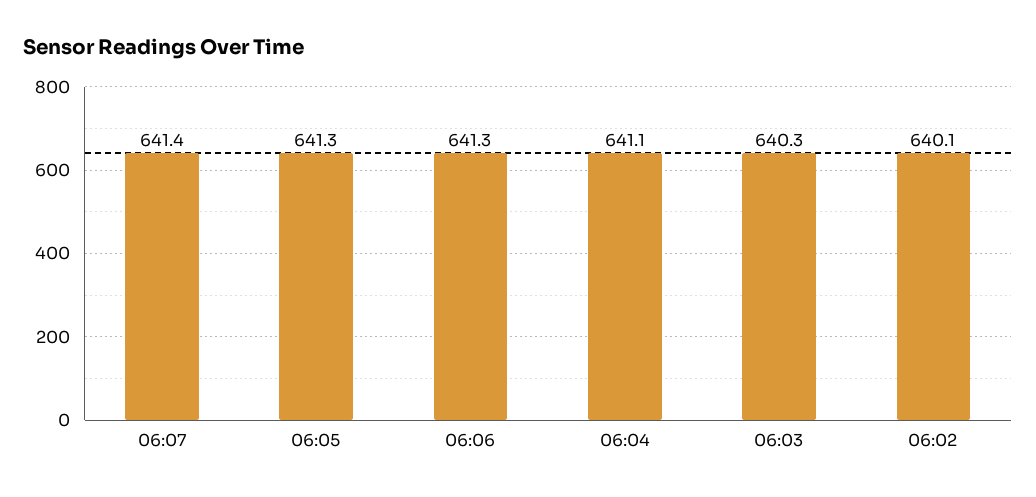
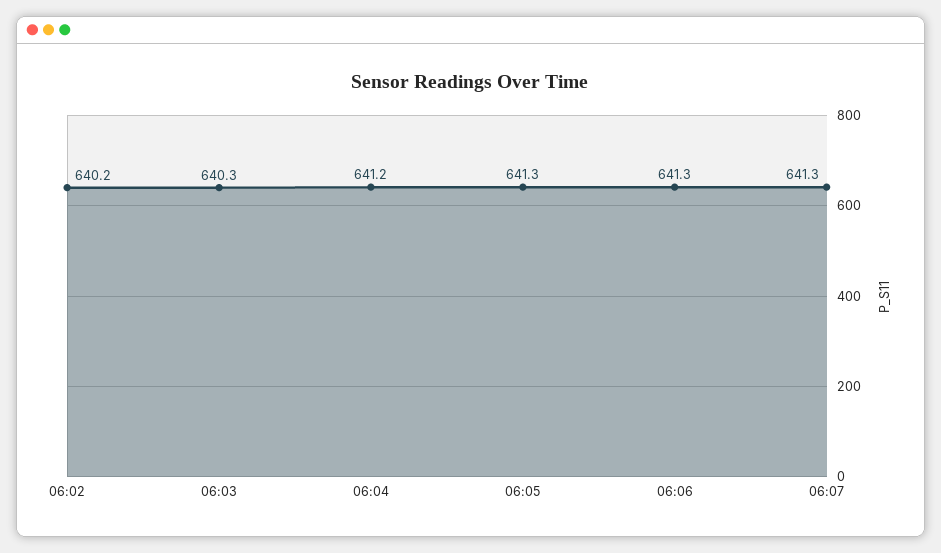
  {
-   "06:07": 641.4,
+   "06:07": 641.3,
    "06:05": 641.3,
    "06:06": 641.3,
-   "06:04": 641.1,
+   "06:04": 641.2,
    "06:03": 640.3,
-   "06:02": 640.1
+   "06:02": 640.2
  }

